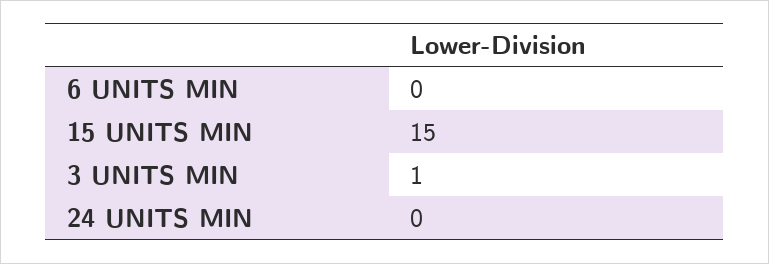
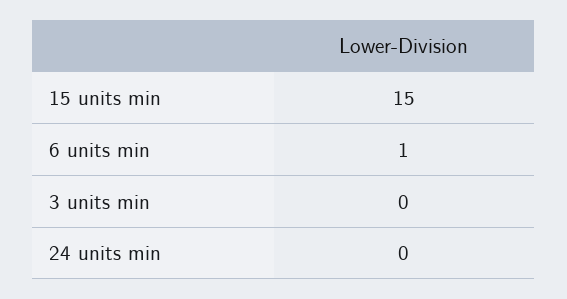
  {
-   "6 UNITS MIN": 0,
+   "6 UNITS MIN": 1,
    "15 UNITS MIN": 15,
-   "3 UNITS MIN": 1,
+   "3 UNITS MIN": 0,
    "24 UNITS MIN": 0
  }

